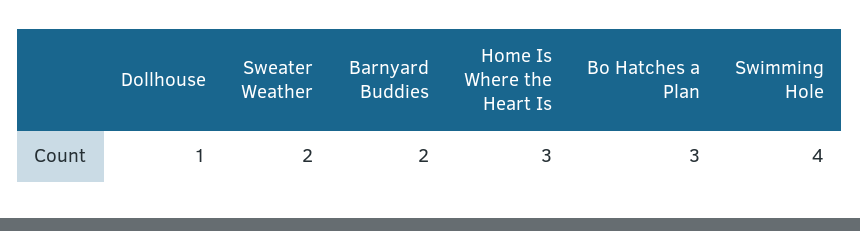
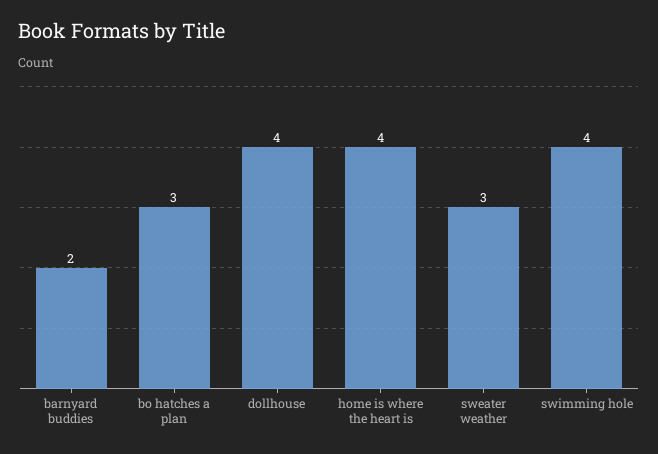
  {
-   "Dollhouse": 1,
+   "Dollhouse": 4,
-   "Sweater Weather": 2,
+   "Sweater Weather": 3,
    "Barnyard Buddies": 2,
-   "Home Is Where the Heart Is": 3,
+   "Home Is Where the Heart Is": 4,
    "Bo Hatches a Plan": 3,
    "Swimming Hole": 4
  }

